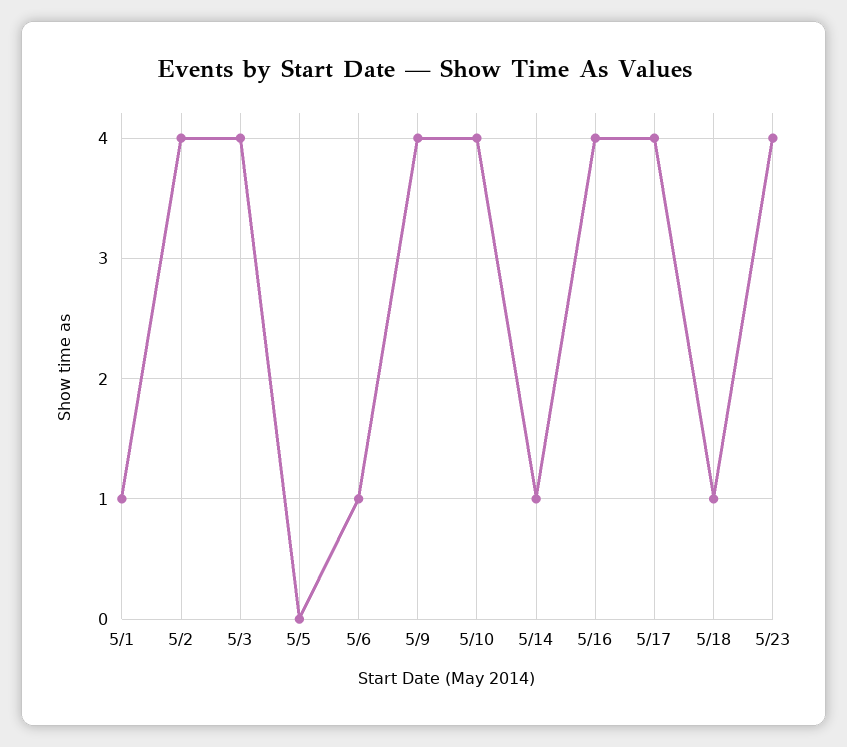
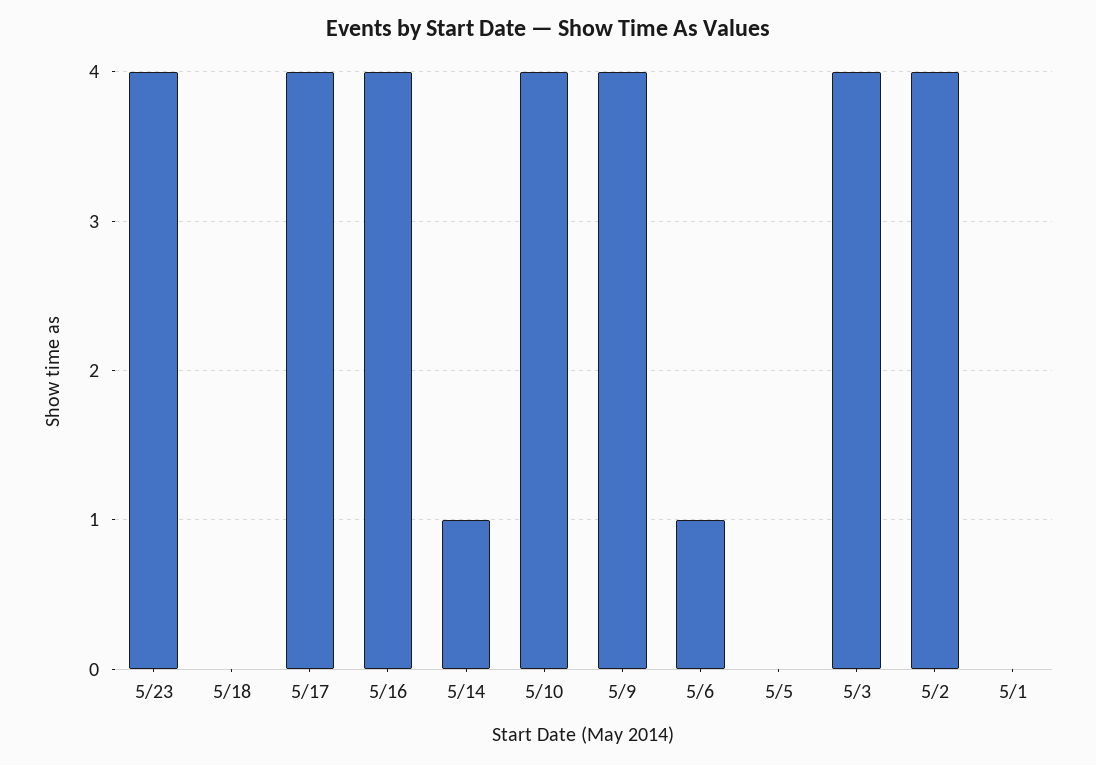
  {
-   "5/1": 1,
+   "5/1": 0,
    "5/2": 4,
    "5/3": 4,
    "5/5": 0,
    "5/6": 1,
    "5/9": 4,
    "5/10": 4,
    "5/14": 1,
    "5/16": 4,
    "5/17": 4,
-   "5/18": 1,
+   "5/18": 0,
    "5/23": 4
  }

